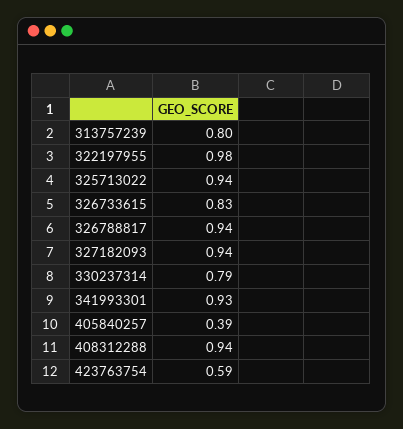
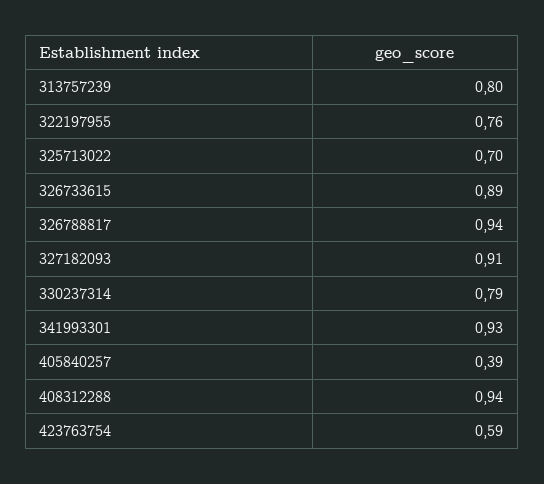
  {
    "313757239": 0.8,
-   "322197955": 0.98,
+   "322197955": 0.76,
-   "325713022": 0.94,
+   "325713022": 0.7,
-   "326733615": 0.83,
+   "326733615": 0.89,
    "326788817": 0.94,
-   "327182093": 0.94,
+   "327182093": 0.91,
    "330237314": 0.79,
    "341993301": 0.93,
    "405840257": 0.39,
    "408312288": 0.94,
    "423763754": 0.59
  }

